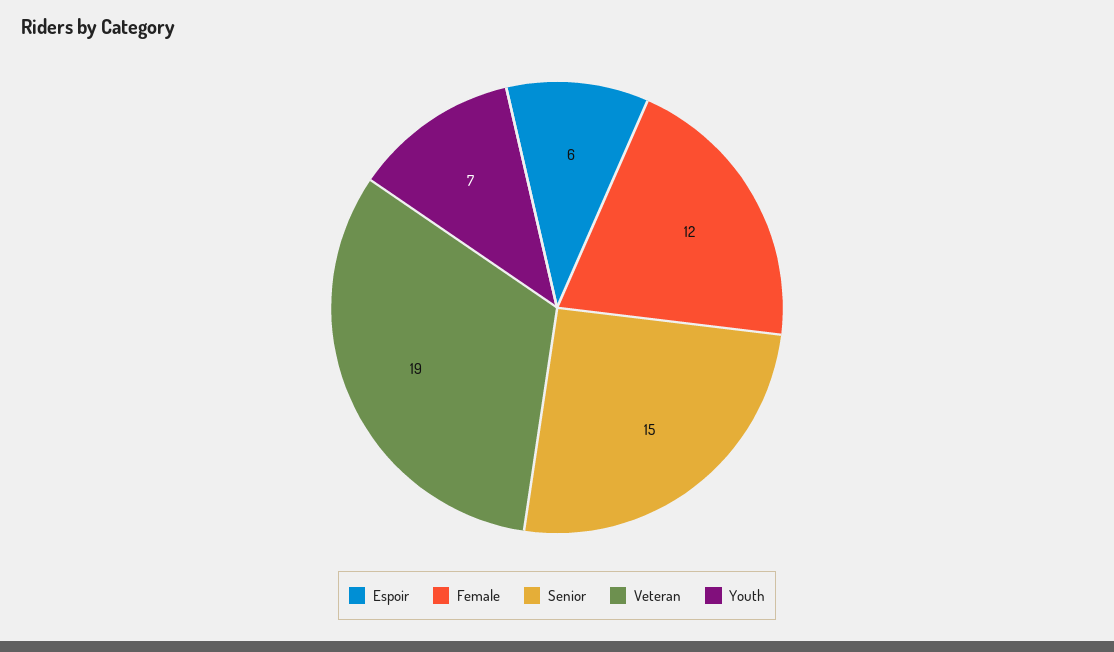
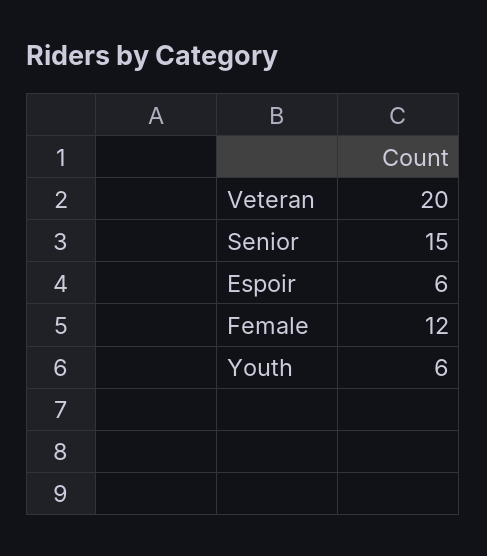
  {
    "Espoir": 6,
    "Female": 12,
    "Senior": 15,
-   "Veteran": 19,
+   "Veteran": 20,
-   "Youth": 7
+   "Youth": 6
  }

